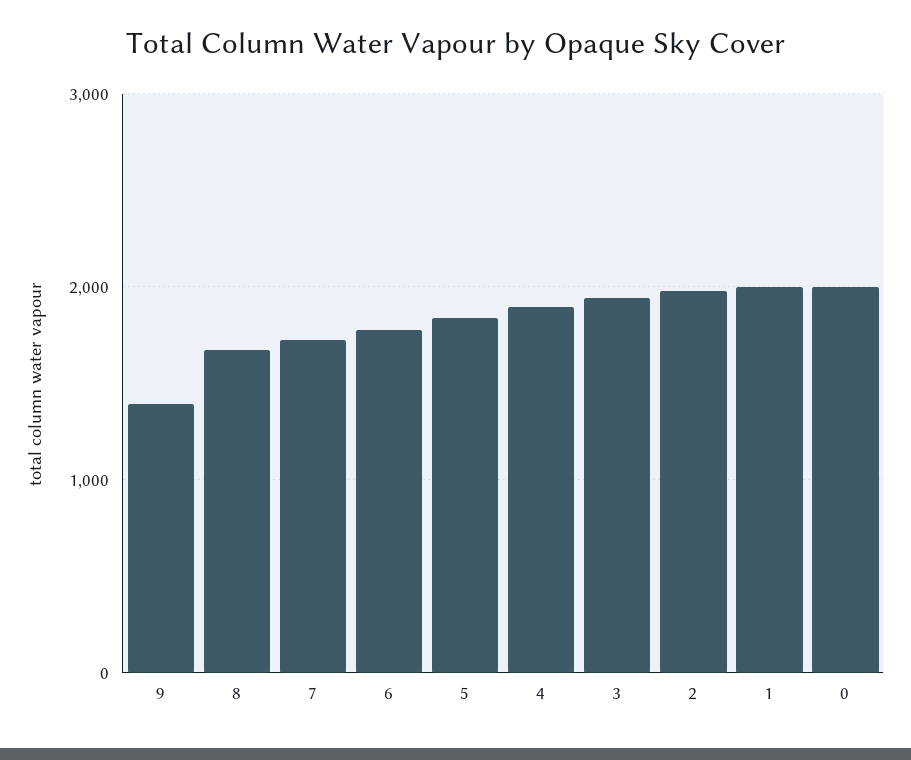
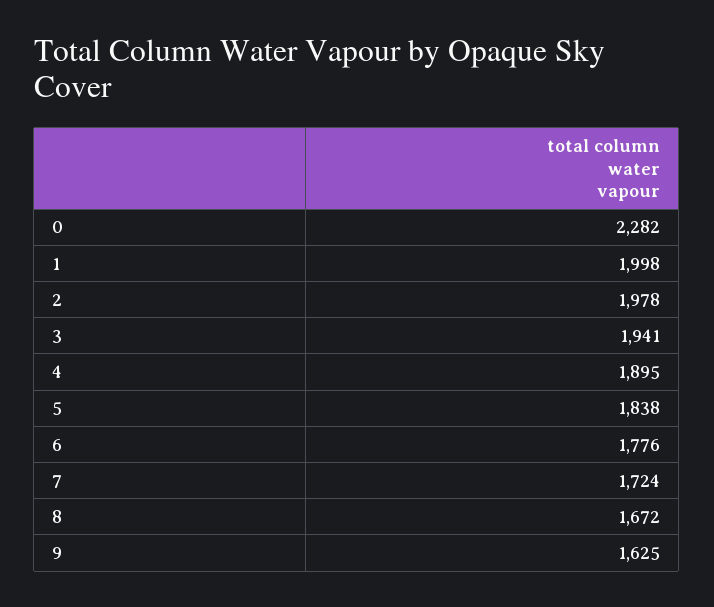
  {
-   "9": 1400,
+   "9": 1625,
    "8": 1672,
    "7": 1724,
    "6": 1776,
    "5": 1838,
    "4": 1895,
    "3": 1941,
    "2": 1978,
    "1": 1998,
-   "0": 2000
+   "0": 2282
  }

